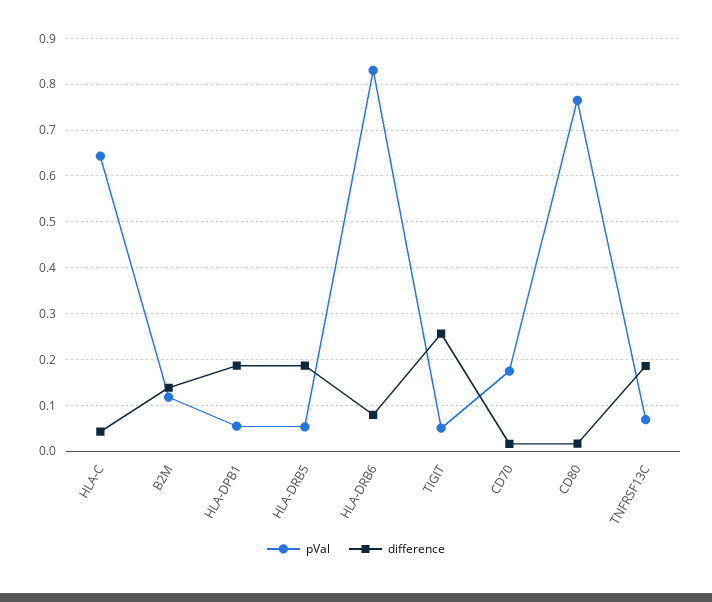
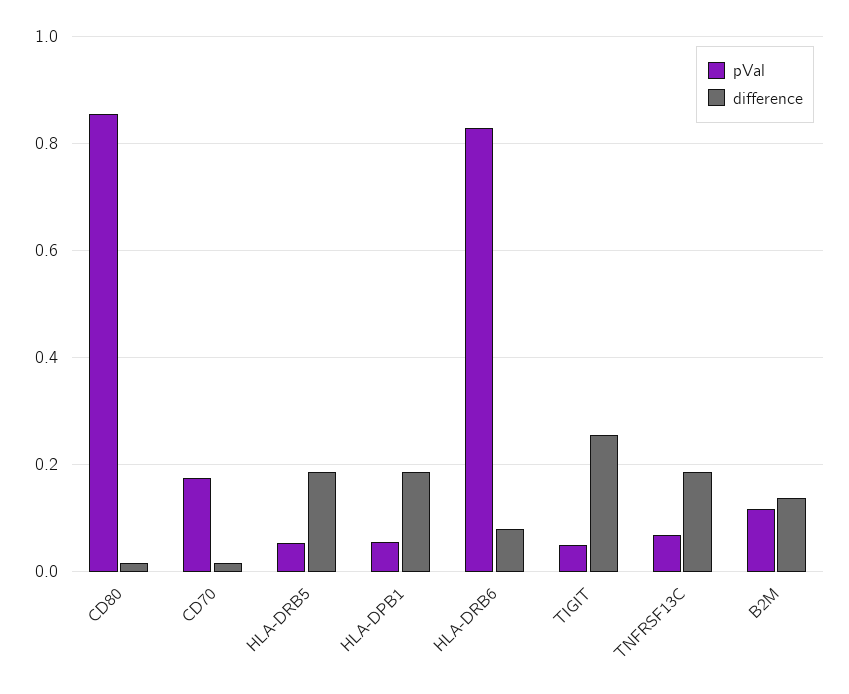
  {
    "pVal": {
-     "HLA-C": 0.64,
      "B2M": 0.12,
      "HLA-DPB1": 0.06,
      "HLA-DRB5": 0.06,
      "HLA-DRB6": 0.82,
      "TIGIT": 0.06,
      "CD70": 0.18,
-     "CD80": 0.76,
+     "CD80": 0.86,
      "TNFRSF13C": 0.06
    },
    "difference": {
-     "HLA-C": 0.04,
      "B2M": 0.14,
      "HLA-DPB1": 0.18,
      "HLA-DRB5": 0.18,
      "HLA-DRB6": 0.08,
      "TIGIT": 0.26,
      "CD70": 0.02,
      "CD80": 0.02,
      "TNFRSF13C": 0.18
    }
  }

